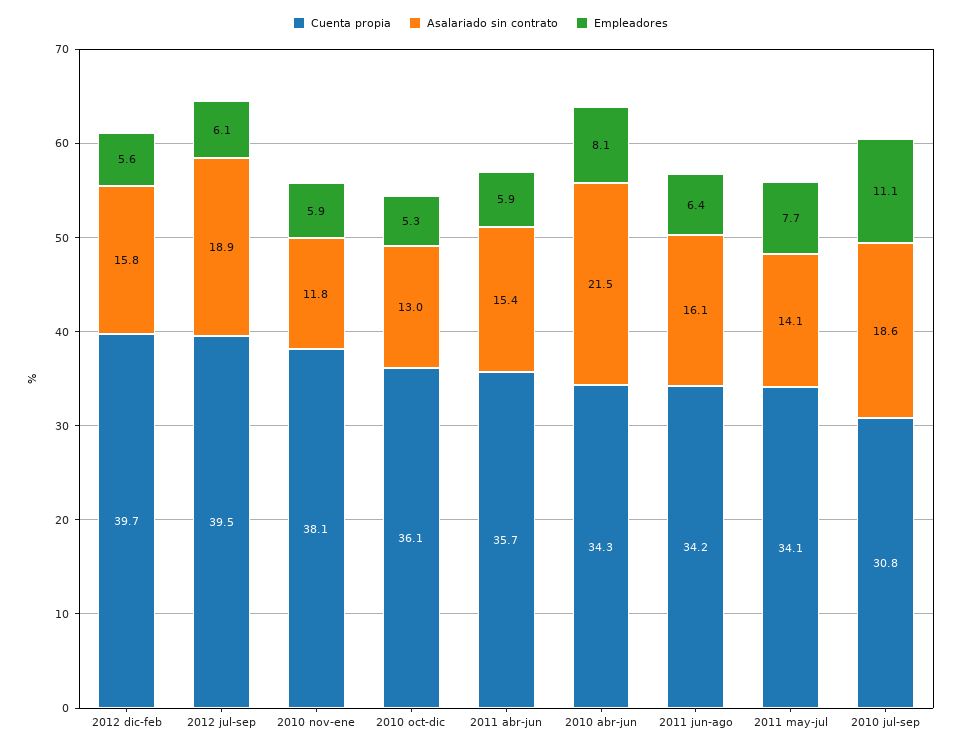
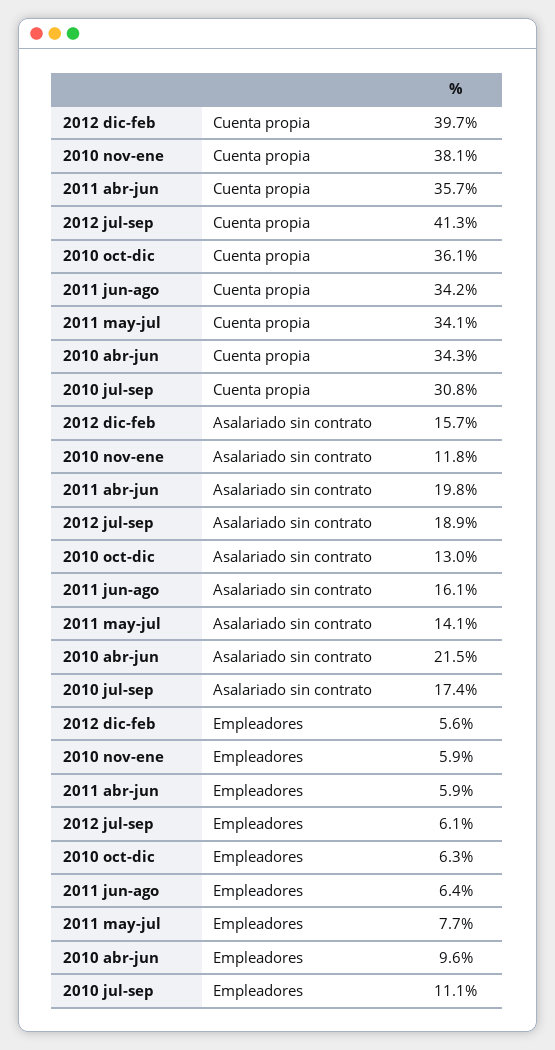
  {
    "Cuenta propia": {
      "2012 dic-feb": 39.7,
-     "2012 jul-sep": 39.5,
+     "2012 jul-sep": 41.3,
      "2010 nov-ene": 38.1,
      "2010 oct-dic": 36.1,
      "2011 abr-jun": 35.7,
      "2010 abr-jun": 34.3,
      "2011 jun-ago": 34.2,
      "2011 may-jul": 34.1,
      "2010 jul-sep": 30.8
    },
    "Asalariado sin contrato": {
-     "2012 dic-feb": 15.8,
+     "2012 dic-feb": 15.7,
      "2012 jul-sep": 18.9,
      "2010 nov-ene": 11.8,
      "2010 oct-dic": 13,
-     "2011 abr-jun": 15.4,
+     "2011 abr-jun": 19.8,
      "2010 abr-jun": 21.5,
      "2011 jun-ago": 16.1,
      "2011 may-jul": 14.1,
-     "2010 jul-sep": 18.6
+     "2010 jul-sep": 17.4
    },
    "Empleadores": {
      "2012 dic-feb": 5.6,
      "2012 jul-sep": 6.1,
      "2010 nov-ene": 5.9,
-     "2010 oct-dic": 5.3,
+     "2010 oct-dic": 6.3,
      "2011 abr-jun": 5.9,
-     "2010 abr-jun": 8.1,
+     "2010 abr-jun": 9.6,
      "2011 jun-ago": 6.4,
      "2011 may-jul": 7.7,
      "2010 jul-sep": 11.1
    }
  }

